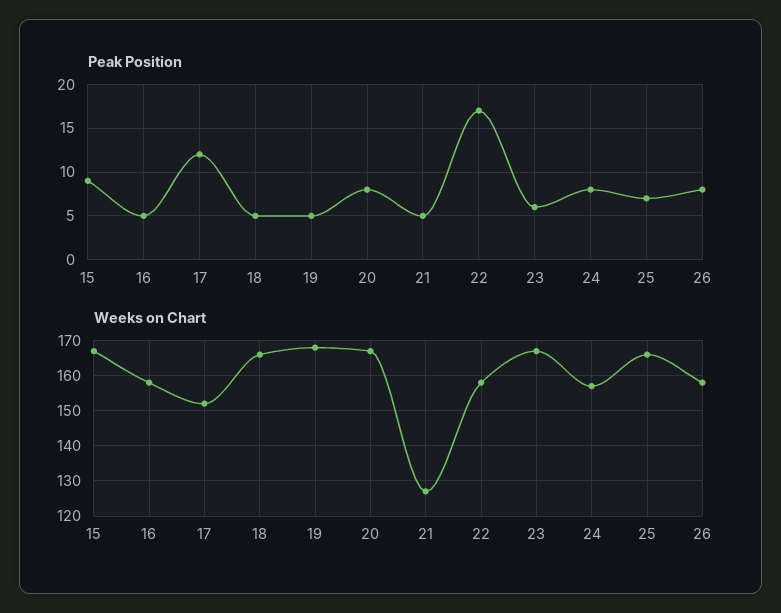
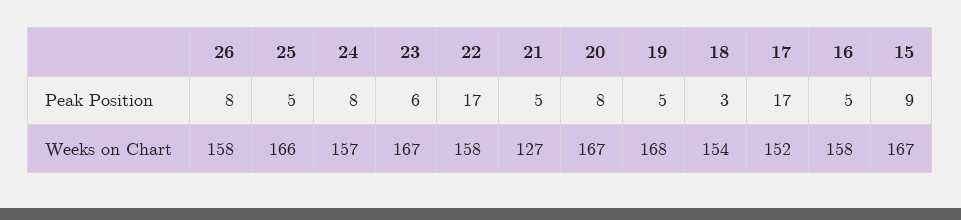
  {
    "Peak Position": {
      "15": 9,
      "16": 5,
-     "17": 12,
+     "17": 17,
-     "18": 5,
+     "18": 3,
      "19": 5,
      "20": 8,
      "21": 5,
      "22": 17,
      "23": 6,
      "24": 8,
-     "25": 7,
+     "25": 5,
      "26": 8
    },
    "Weeks on Chart": {
      "15": 167,
      "16": 158,
      "17": 152,
-     "18": 165,
+     "18": 154,
      "19": 168,
      "20": 167,
      "21": 127,
      "22": 158,
      "23": 167,
      "24": 157,
      "25": 166,
      "26": 158
    }
  }

